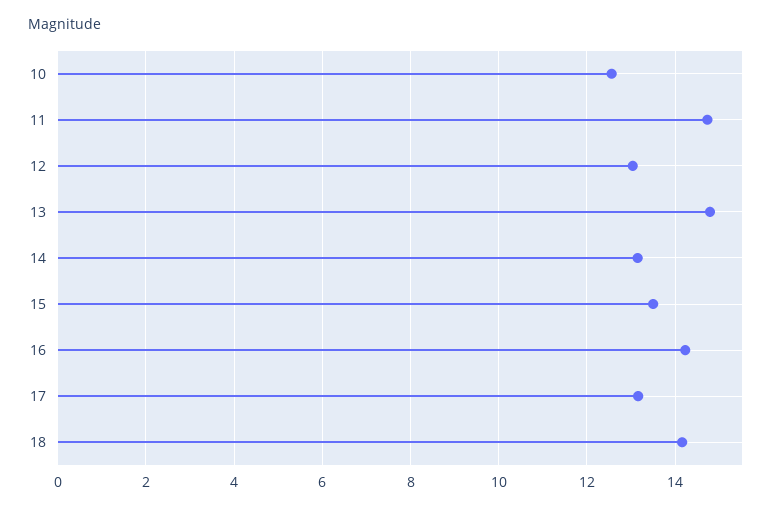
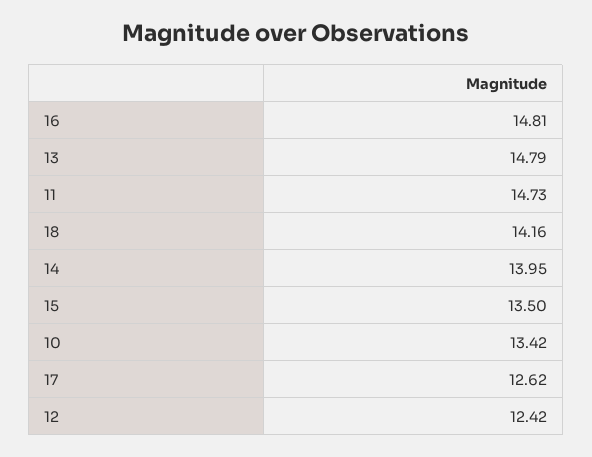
  {
-   "10": 12.6,
+   "10": 13.42,
    "11": 14.73,
-   "12": 13,
+   "12": 12.42,
    "13": 14.79,
-   "14": 13.2,
+   "14": 13.95,
    "15": 13.5,
-   "16": 14.2,
+   "16": 14.81,
-   "17": 13.2,
+   "17": 12.62,
    "18": 14.16
  }

